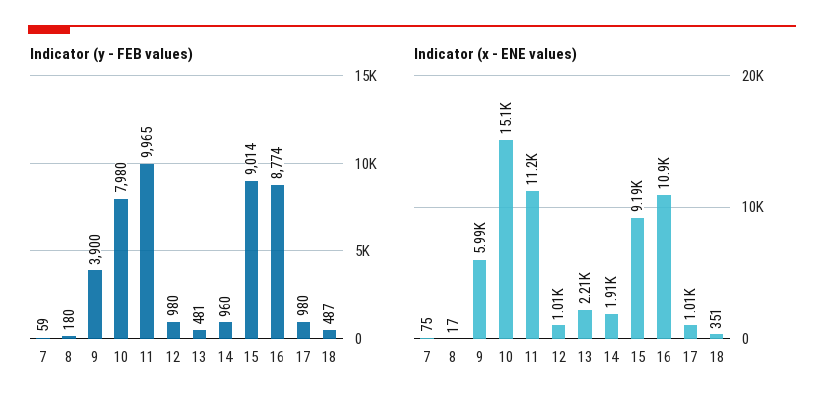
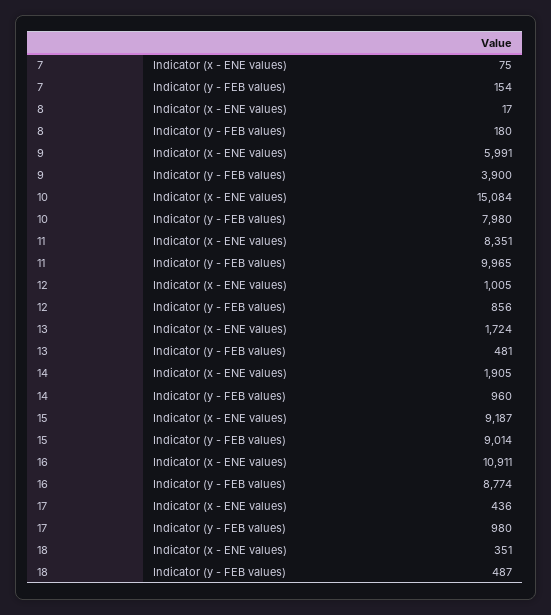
  {
    "Indicator (y - FEB values)": {
-     "7": 59,
+     "7": 154,
      "8": 180,
      "9": 3900,
      "10": 7980,
      "11": 9965,
-     "12": 980,
+     "12": 856,
      "13": 481,
      "14": 960,
      "15": 9014,
      "16": 8774,
      "17": 980,
      "18": 487
    },
    "Indicator (x - ENE values)": {
      "7": 75,
      "8": 17,
      "9": 5991,
      "10": 15084,
-     "11": 11200,
+     "11": 8351,
      "12": 1005,
-     "13": 2210,
+     "13": 1724,
      "14": 1905,
      "15": 9187,
      "16": 10911,
-     "17": 1010,
+     "17": 436,
      "18": 351
    }
  }

